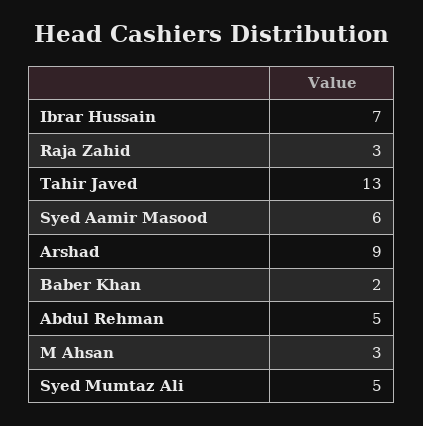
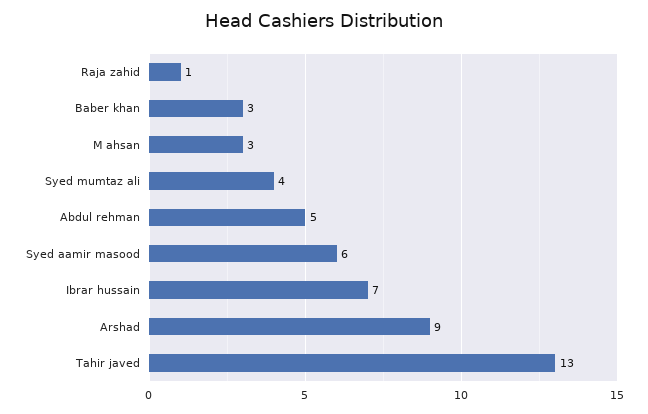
  {
    "Ibrar Hussain": 7,
-   "Raja Zahid": 3,
+   "Raja Zahid": 1,
    "Tahir Javed": 13,
    "Syed Aamir Masood": 6,
    "Arshad": 9,
-   "Baber Khan": 2,
+   "Baber Khan": 3,
    "Abdul Rehman": 5,
    "M Ahsan": 3,
-   "Syed Mumtaz Ali": 5
+   "Syed Mumtaz Ali": 4
  }

